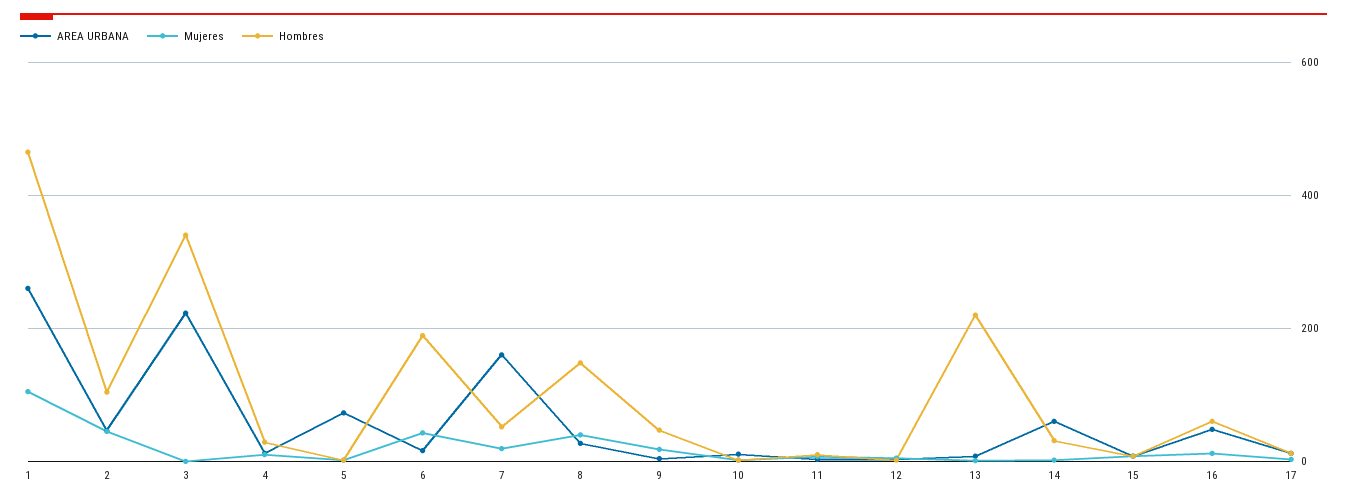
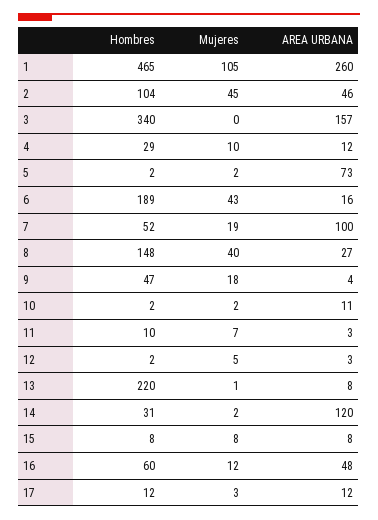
  {
    "AREA URBANA": {
      "1": 260,
      "2": 46,
-     "3": 220,
+     "3": 157,
      "4": 12,
      "5": 73,
      "6": 16,
-     "7": 160,
+     "7": 100,
      "8": 27,
      "9": 4,
      "10": 11,
      "11": 3,
      "12": 3,
      "13": 8,
-     "14": 60,
+     "14": 120,
      "15": 8,
      "16": 48,
      "17": 12
    },
    "Mujeres": {
      "1": 105,
      "2": 45,
      "3": 0,
      "4": 10,
      "5": 2,
      "6": 43,
      "7": 19,
      "8": 40,
      "9": 18,
      "10": 2,
      "11": 7,
      "12": 5,
      "13": 1,
      "14": 2,
      "15": 8,
      "16": 12,
      "17": 3
    },
    "Hombres": {
      "1": 465,
      "2": 104,
      "3": 340,
      "4": 29,
      "5": 2,
      "6": 189,
      "7": 52,
      "8": 148,
      "9": 47,
      "10": 2,
      "11": 10,
      "12": 2,
      "13": 220,
      "14": 31,
      "15": 8,
      "16": 60,
      "17": 12
    }
  }

